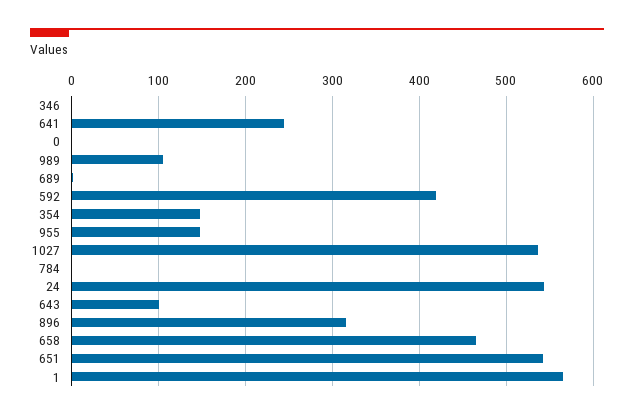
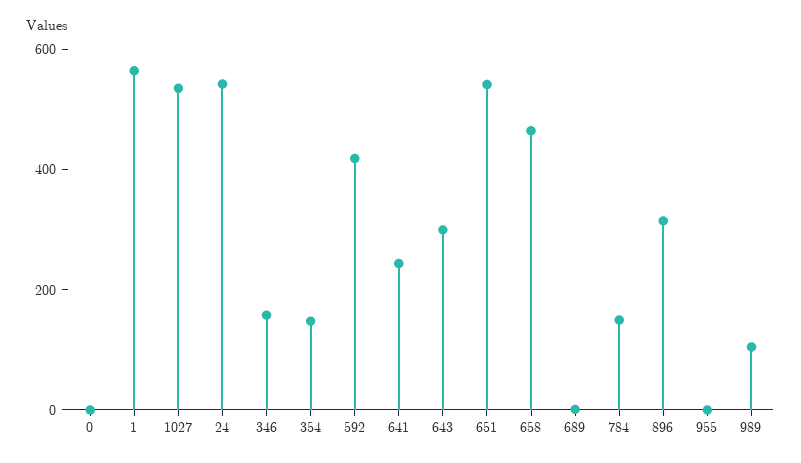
  {
-   "346": 0,
+   "346": 150,
    "641": 240,
    "0": 0,
    "989": 110,
    "689": 0,
    "592": 420,
    "354": 150,
-   "955": 150,
+   "955": 0,
    "1027": 540,
-   "784": 0,
+   "784": 150,
    "24": 540,
-   "643": 100,
+   "643": 300,
    "896": 320,
    "658": 470,
    "651": 540,
    "1": 570
  }

